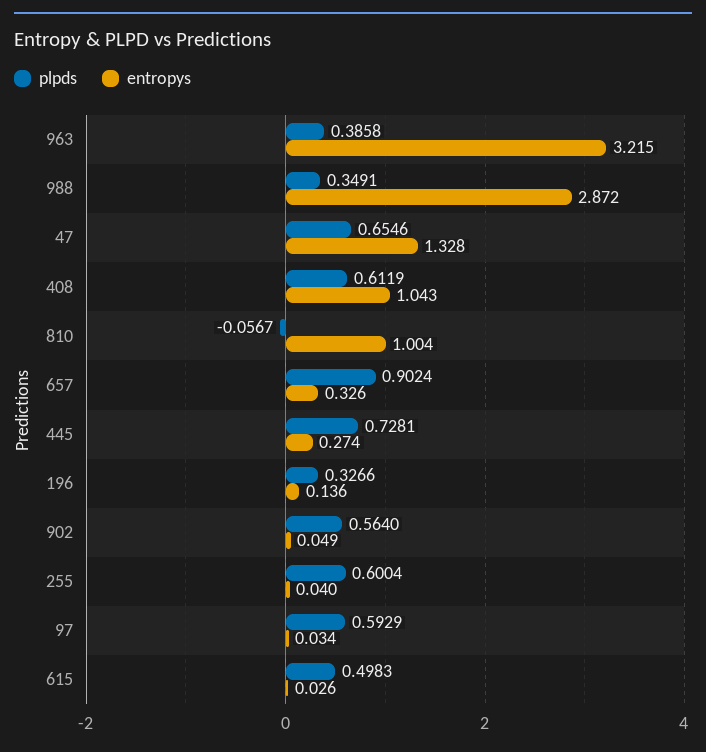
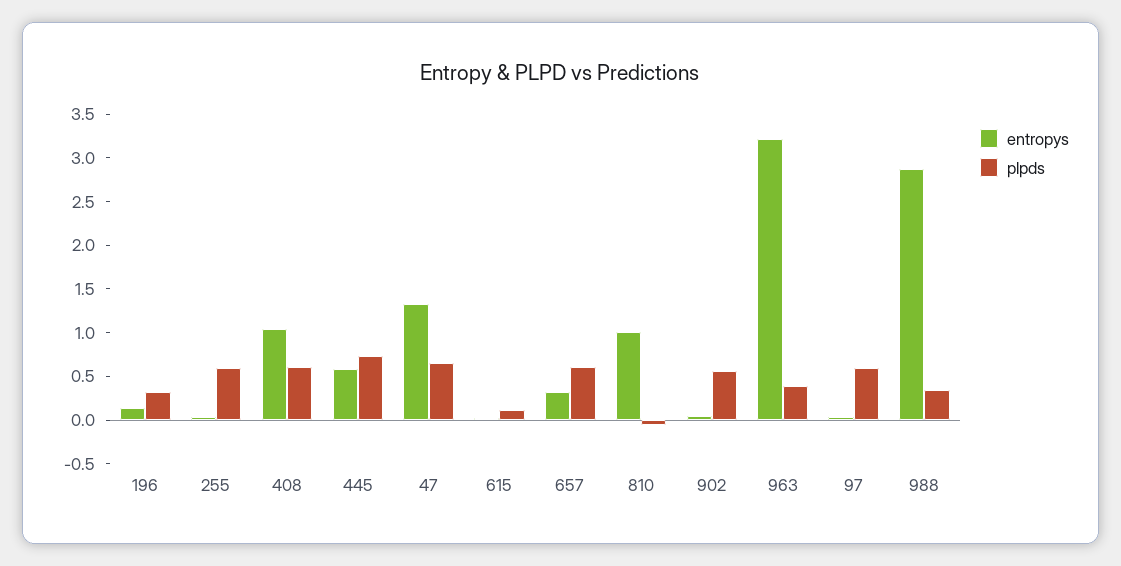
  {
    "plpds": {
      "963": 0.3858,
      "988": 0.3491,
      "47": 0.6546,
      "408": 0.6119,
      "810": -0.0567,
-     "657": 0.9024,
+     "657": 0.6,
      "445": 0.7281,
      "196": 0.3266,
      "902": 0.564,
      "255": 0.6004,
      "97": 0.5929,
-     "615": 0.4983
+     "615": 0.1
    },
    "entropys": {
      "963": 3.215,
      "988": 2.872,
      "47": 1.328,
      "408": 1.043,
      "810": 1.004,
      "657": 0.326,
-     "445": 0.274,
+     "445": 0.6,
      "196": 0.136,
      "902": 0.049,
      "255": 0.04,
      "97": 0.034,
      "615": 0.026
    }
  }

